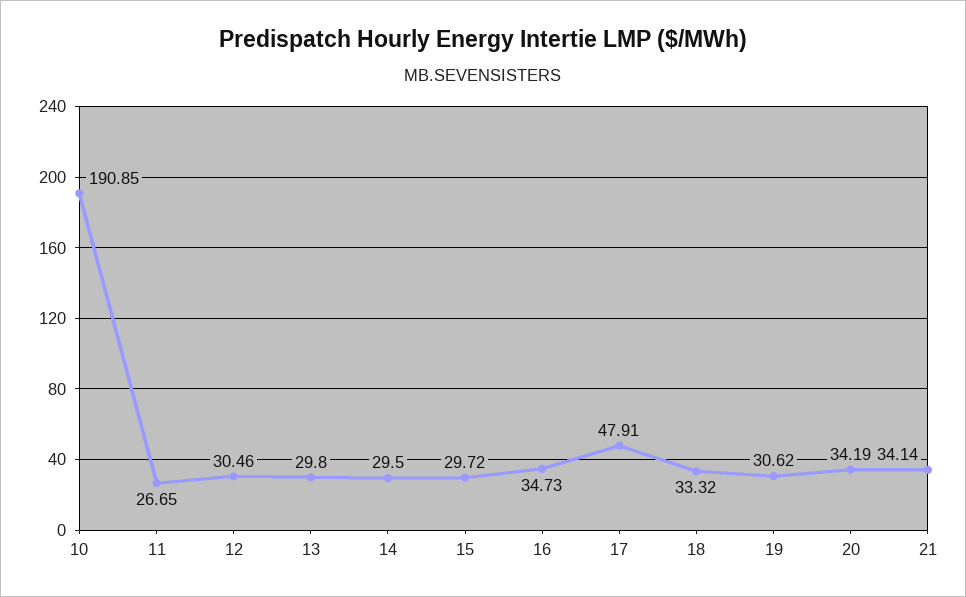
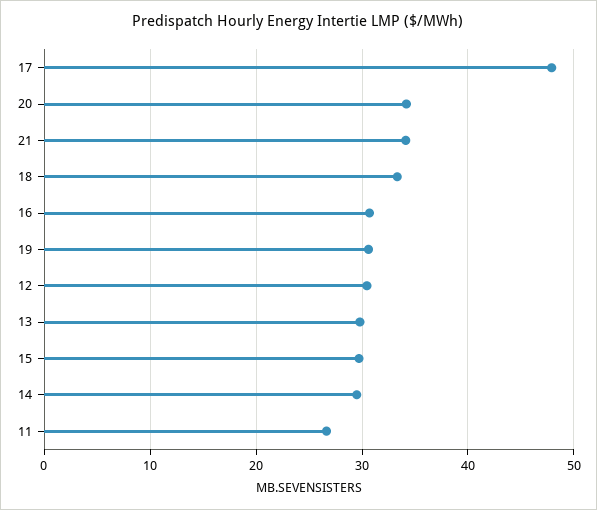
  {
-   "10": 190.85,
    "11": 26.65,
    "12": 30.46,
    "13": 29.8,
    "14": 29.5,
    "15": 29.72,
-   "16": 34.73,
+   "16": 31,
    "17": 47.91,
    "18": 33.32,
    "19": 30.62,
    "20": 34.19,
    "21": 34.14
  }

